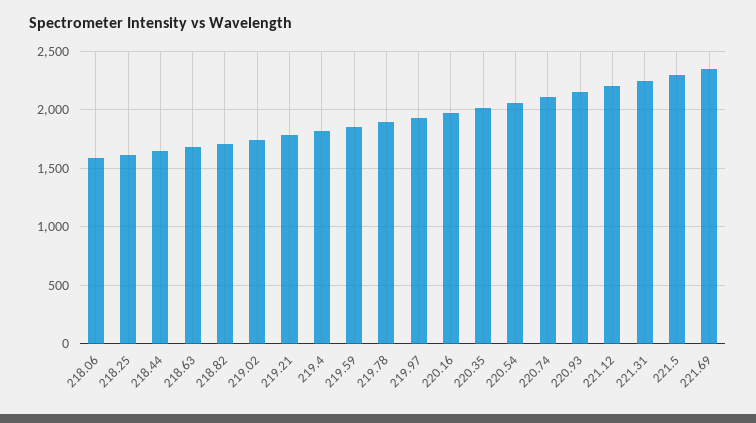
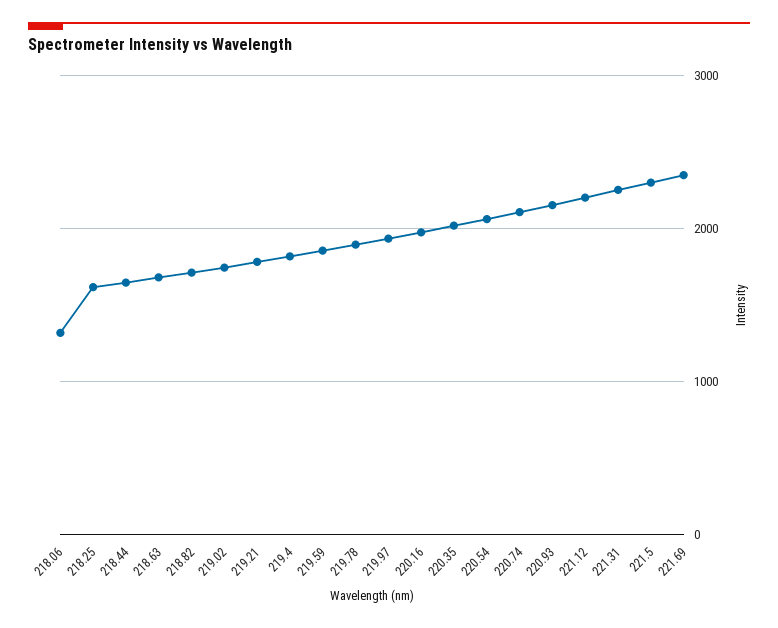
  {
-   "218.06": 1600,
+   "218.06": 1300,
    "218.25": 1600,
    "218.44": 1600,
    "218.63": 1700,
    "218.82": 1700,
    "219.02": 1700,
    "219.21": 1800,
    "219.4": 1800,
    "219.59": 1900,
    "219.78": 1900,
    "219.97": 1900,
    "220.16": 2000,
    "220.35": 2000,
    "220.54": 2100,
    "220.74": 2100,
    "220.93": 2200,
    "221.12": 2200,
    "221.31": 2300,
    "221.5": 2300,
    "221.69": 2300
  }

